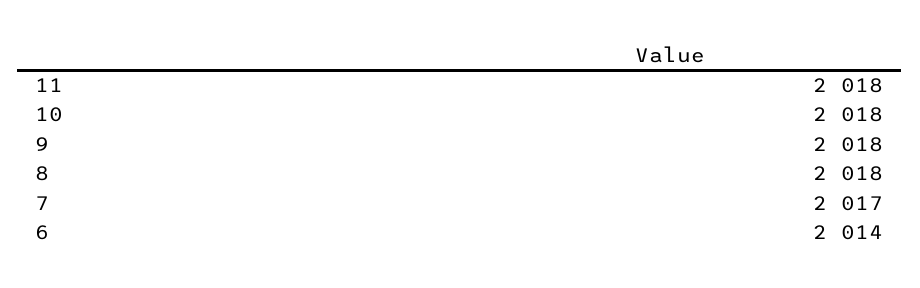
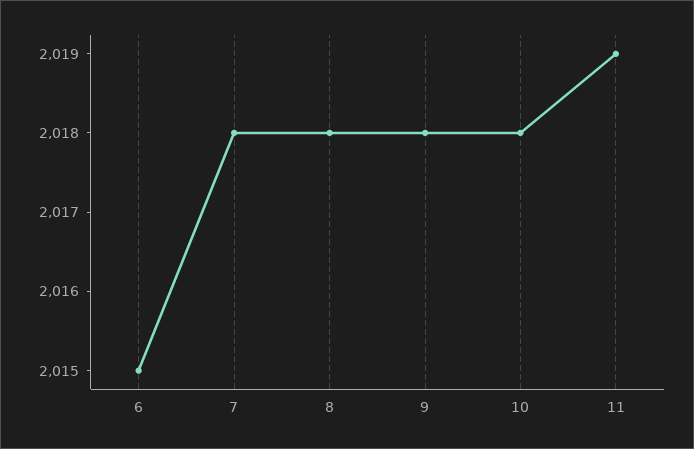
  {
-   "11": 2018,
+   "11": 2019,
    "10": 2018,
    "9": 2018,
    "8": 2018,
-   "7": 2017,
+   "7": 2018,
-   "6": 2014
+   "6": 2015
  }

